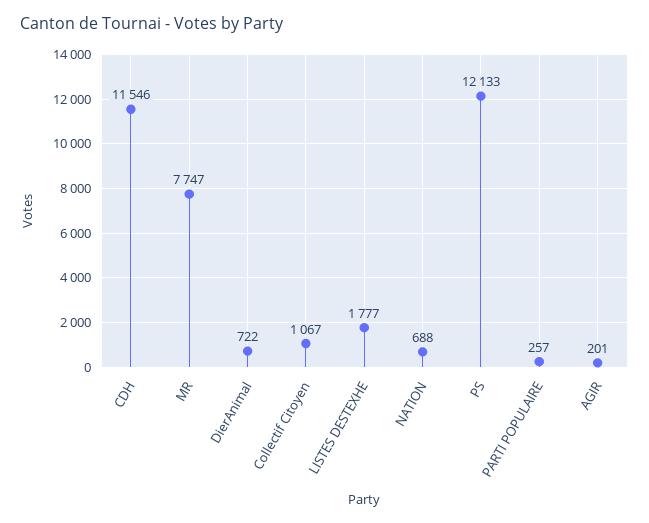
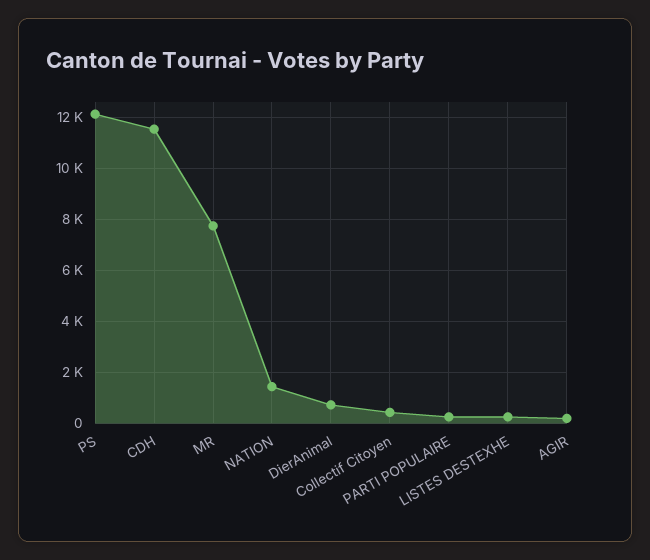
  {
    "CDH": 11546,
    "MR": 7747,
    "DierAnimal": 722,
-   "Collectif Citoyen": 1067,
+   "Collectif Citoyen": 500,
-   "LISTES DESTEXHE": 1777,
+   "LISTES DESTEXHE": 250,
-   "NATION": 688,
+   "NATION": 1500,
    "PS": 12133,
    "PARTI POPULAIRE": 257,
    "AGIR": 201
  }

